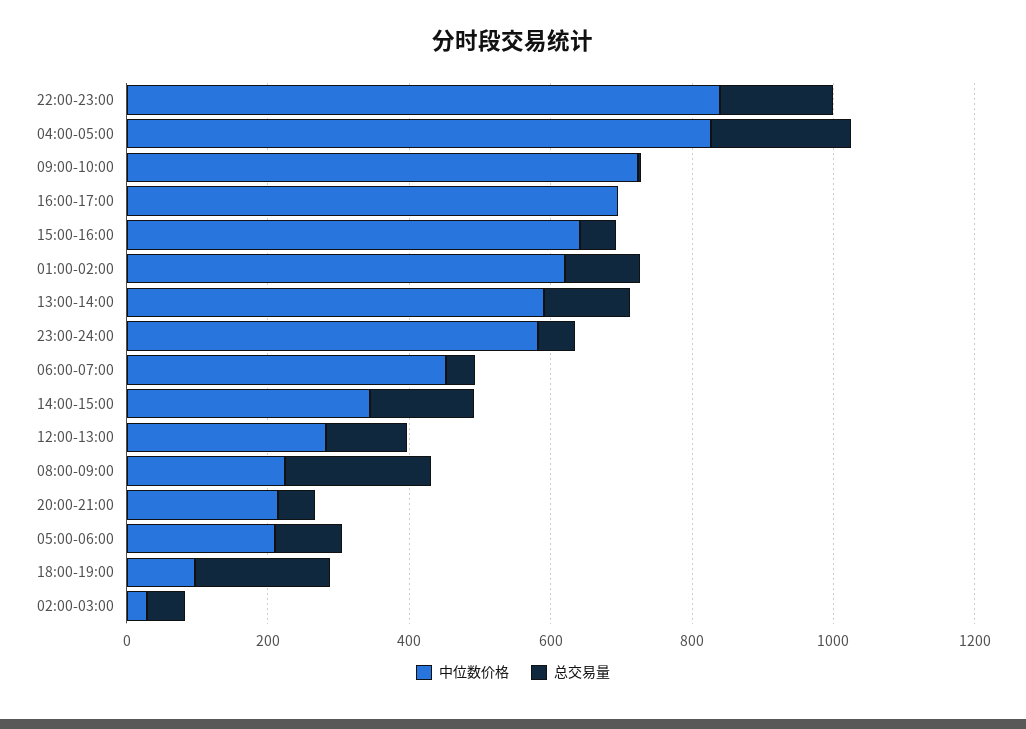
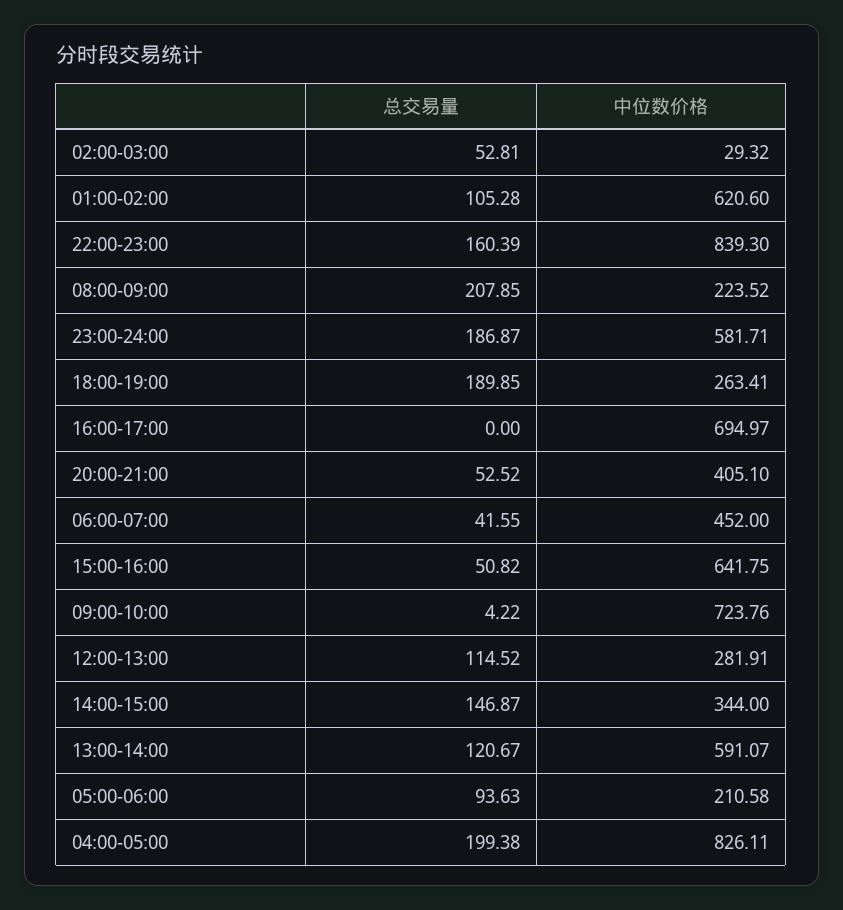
  {
    "中位数价格": {
      "22:00-23:00": 839.3,
      "04:00-05:00": 826.11,
      "09:00-10:00": 723.76,
      "16:00-17:00": 694.97,
      "15:00-16:00": 641.75,
      "01:00-02:00": 620.6,
      "13:00-14:00": 591.07,
      "23:00-24:00": 581.71,
      "06:00-07:00": 452,
      "14:00-15:00": 344,
      "12:00-13:00": 281.91,
      "08:00-09:00": 223.52,
-     "20:00-21:00": 200,
+     "20:00-21:00": 405.1,
      "05:00-06:00": 210.58,
-     "18:00-19:00": 100,
+     "18:00-19:00": 263.41,
      "02:00-03:00": 29.32
    },
    "总交易量": {
      "22:00-23:00": 160.39,
      "04:00-05:00": 199.38,
      "09:00-10:00": 4.22,
      "16:00-17:00": 0,
      "15:00-16:00": 50.82,
      "01:00-02:00": 105.28,
      "13:00-14:00": 120.67,
-     "23:00-24:00": 50,
+     "23:00-24:00": 186.87,
      "06:00-07:00": 41.55,
      "14:00-15:00": 146.87,
      "12:00-13:00": 114.52,
      "08:00-09:00": 207.85,
      "20:00-21:00": 52.52,
      "05:00-06:00": 93.63,
      "18:00-19:00": 189.85,
      "02:00-03:00": 52.81
    }
  }

